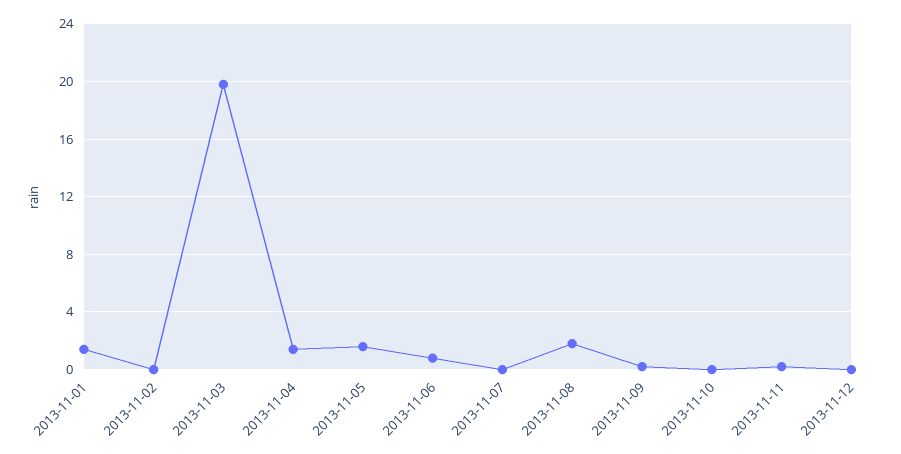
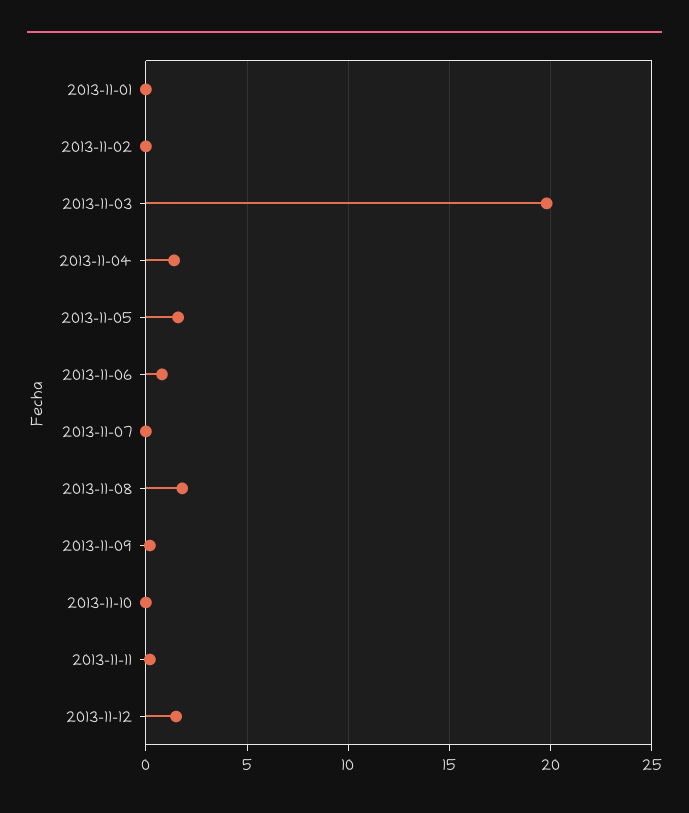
  {
-   "2013-11-01": 1.5,
+   "2013-11-01": 0,
    "2013-11-02": 0,
    "2013-11-03": 20,
    "2013-11-04": 1.5,
    "2013-11-05": 1.5,
    "2013-11-06": 1,
    "2013-11-07": 0,
    "2013-11-08": 2,
    "2013-11-09": 0,
    "2013-11-10": 0,
    "2013-11-11": 0,
-   "2013-11-12": 0
+   "2013-11-12": 1.5
  }

